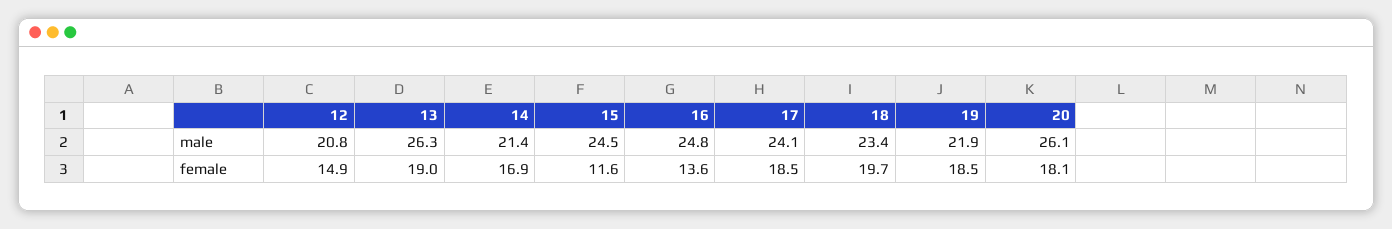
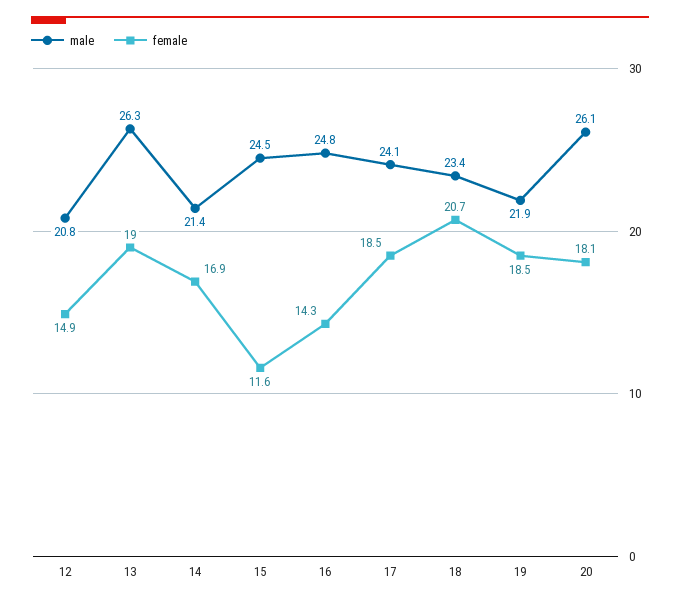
  {
    "male": {
      "12": 20.8,
      "13": 26.3,
      "14": 21.4,
      "15": 24.5,
      "16": 24.8,
      "17": 24.1,
      "18": 23.4,
      "19": 21.9,
      "20": 26.1
    },
    "female": {
      "12": 14.9,
      "13": 19,
      "14": 16.9,
      "15": 11.6,
-     "16": 13.6,
+     "16": 14.3,
      "17": 18.5,
-     "18": 19.7,
+     "18": 20.7,
      "19": 18.5,
      "20": 18.1
    }
  }

